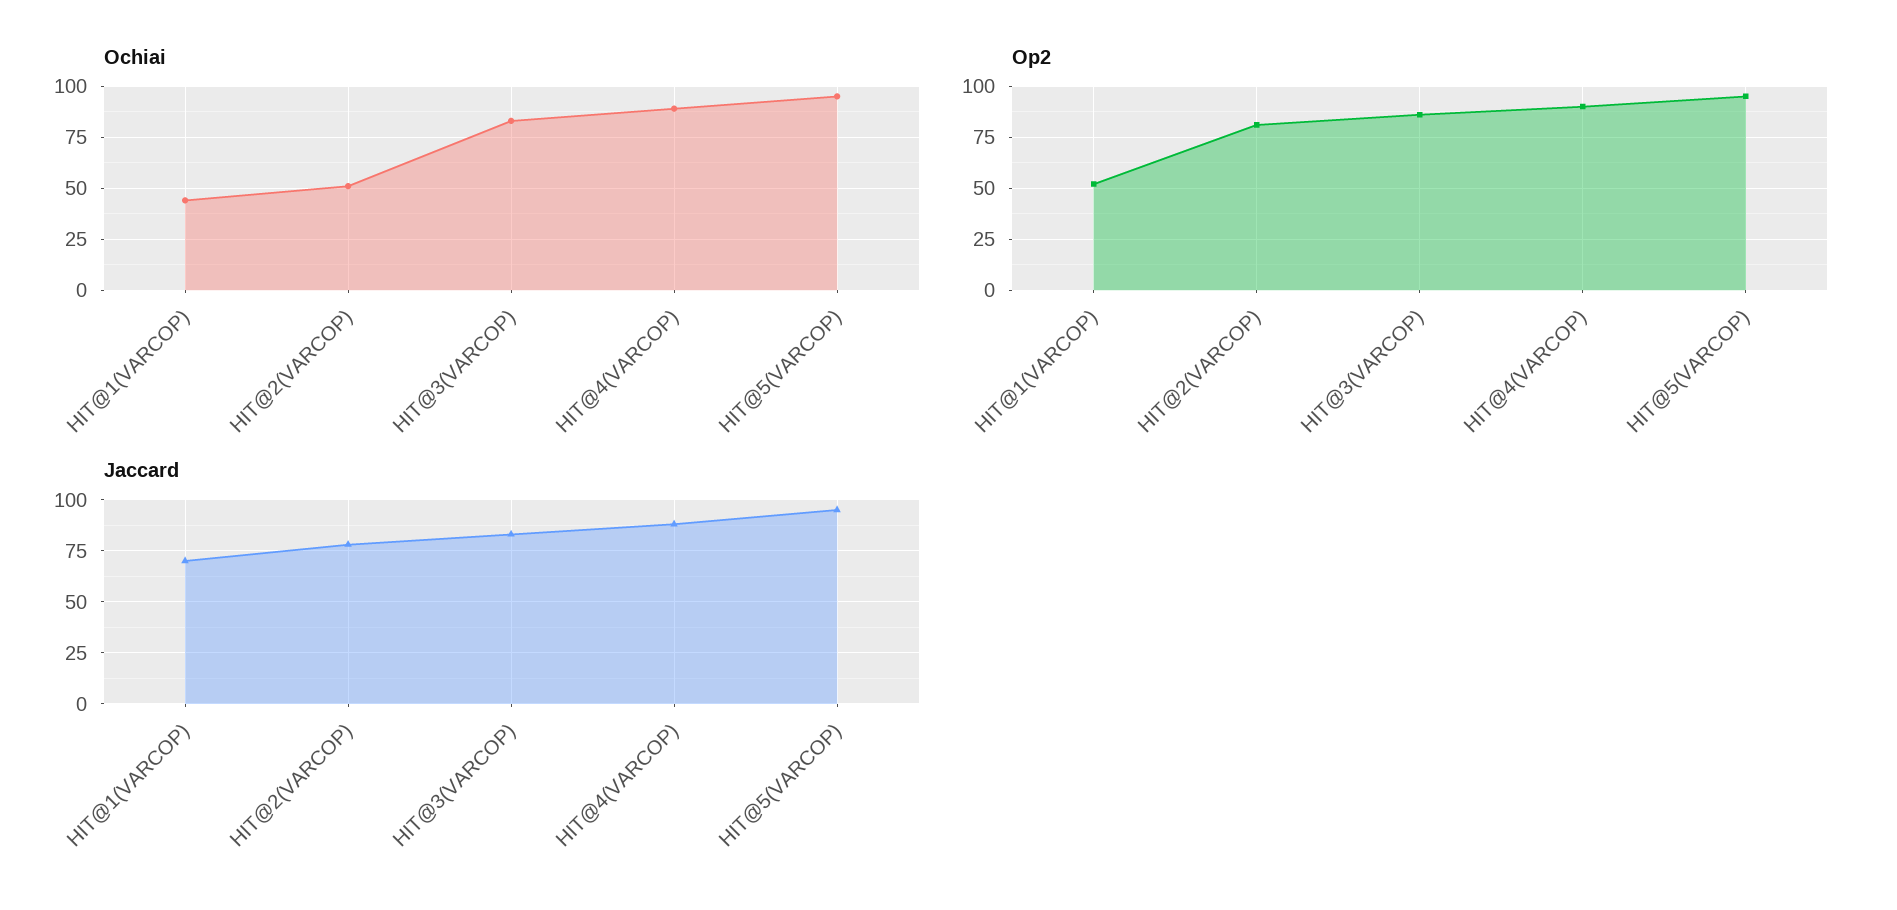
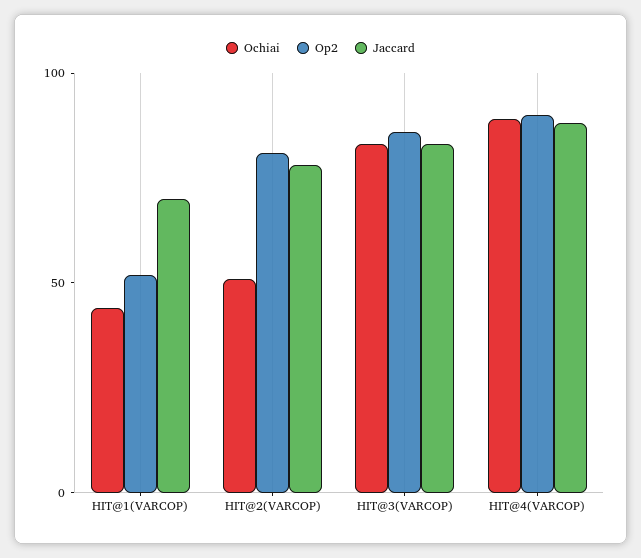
  {
    "Ochiai": {
      "HIT@1(VARCOP)": 45,
      "HIT@2(VARCOP)": 50,
      "HIT@3(VARCOP)": 85,
-     "HIT@4(VARCOP)": 90,
+     "HIT@4(VARCOP)": 90
-     "HIT@5(VARCOP)": 95
    },
    "Op2": {
      "HIT@1(VARCOP)": 50,
      "HIT@2(VARCOP)": 80,
      "HIT@3(VARCOP)": 85,
-     "HIT@4(VARCOP)": 90,
+     "HIT@4(VARCOP)": 90
-     "HIT@5(VARCOP)": 95
    },
    "Jaccard": {
      "HIT@1(VARCOP)": 70,
      "HIT@2(VARCOP)": 80,
      "HIT@3(VARCOP)": 85,
-     "HIT@4(VARCOP)": 90,
+     "HIT@4(VARCOP)": 90
-     "HIT@5(VARCOP)": 95
    }
  }

